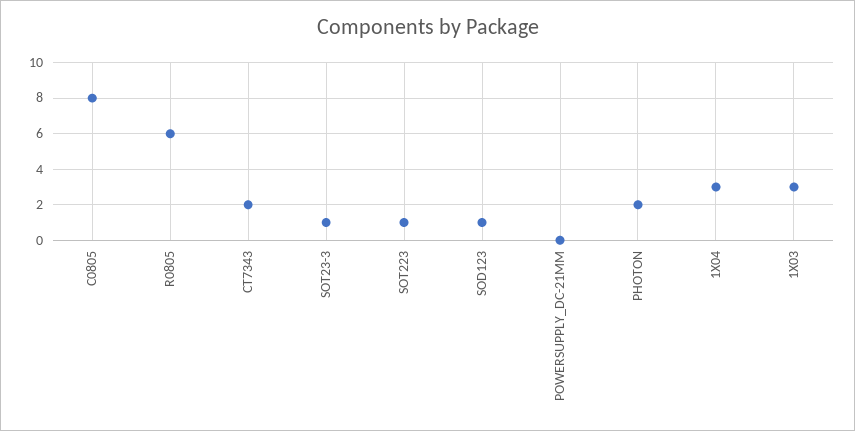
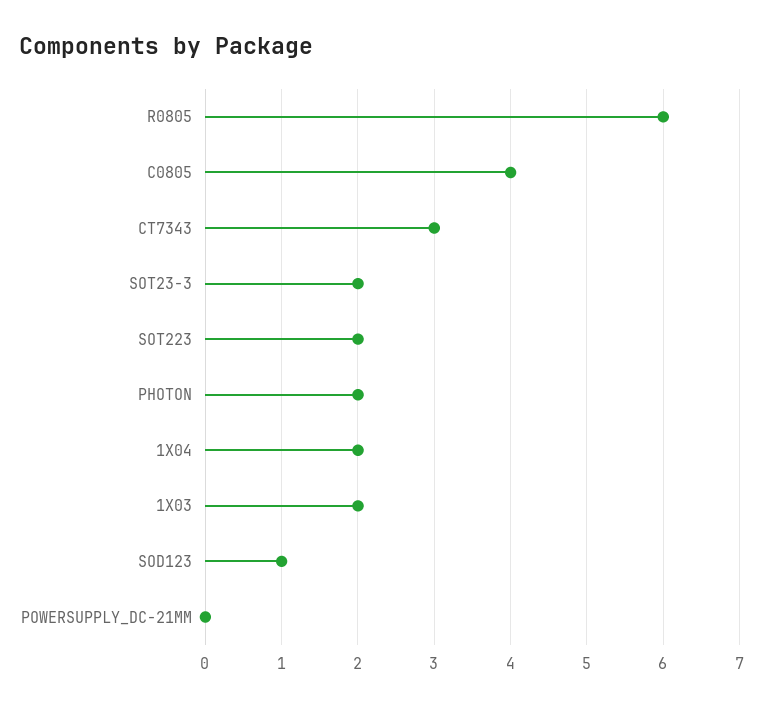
  {
-   "C0805": 8,
+   "C0805": 4,
    "R0805": 6,
-   "CT7343": 2,
+   "CT7343": 3,
-   "SOT23-3": 1,
+   "SOT23-3": 2,
-   "SOT223": 1,
+   "SOT223": 2,
    "SOD123": 1,
    "POWERSUPPLY_DC-21MM": 0,
    "PHOTON": 2,
-   "1X04": 3,
+   "1X04": 2,
-   "1X03": 3
+   "1X03": 2
  }

